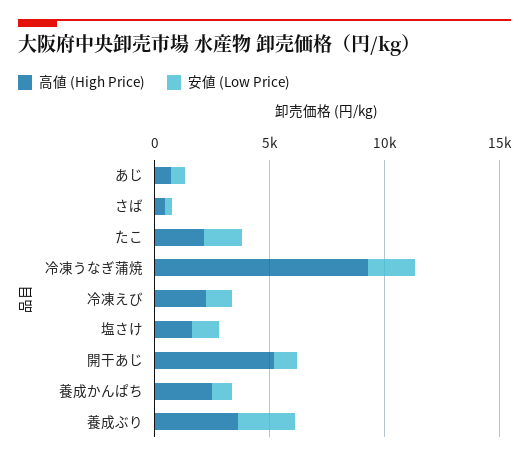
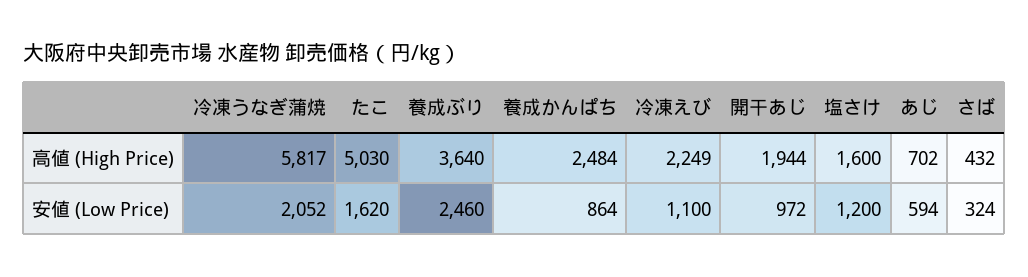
  {
    "高値 (High Price)": {
      "あじ": 702,
      "さば": 432,
-     "たこ": 2000,
+     "たこ": 5030,
-     "冷凍うなぎ蒲焼": 9000,
+     "冷凍うなぎ蒲焼": 5817,
      "冷凍えび": 2249,
      "塩さけ": 1600,
-     "開干あじ": 5000,
+     "開干あじ": 1944,
      "養成かんぱち": 2484,
      "養成ぶり": 3640
    },
    "安値 (Low Price)": {
      "あじ": 594,
      "さば": 324,
      "たこ": 1620,
      "冷凍うなぎ蒲焼": 2052,
      "冷凍えび": 1100,
      "塩さけ": 1200,
      "開干あじ": 972,
      "養成かんぱち": 864,
      "養成ぶり": 2460
    }
  }

